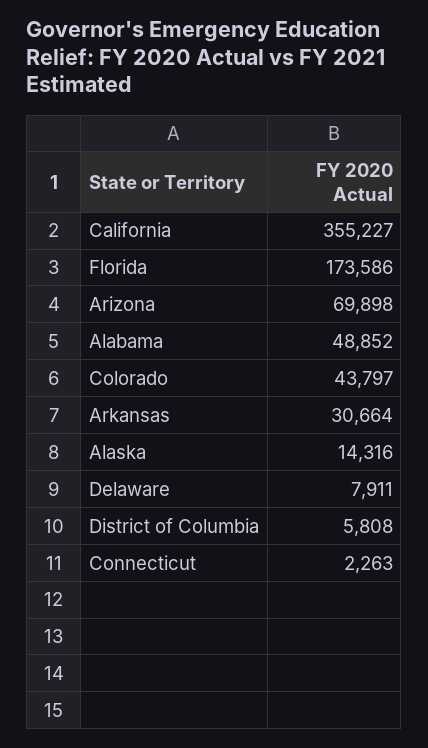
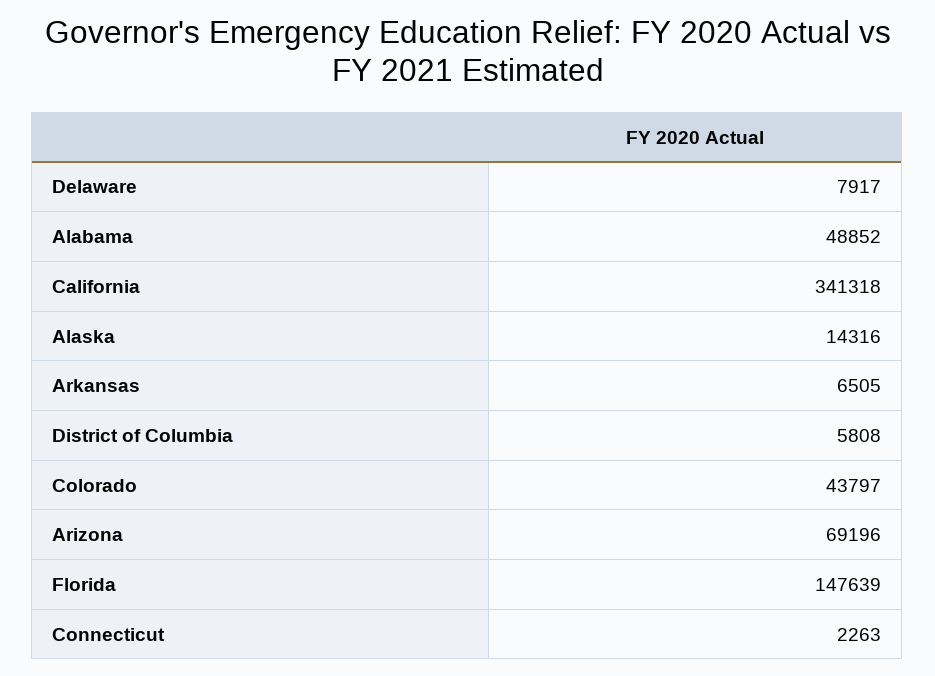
  {
-   "California": 355227,
+   "California": 341318,
-   "Florida": 173586,
+   "Florida": 147639,
-   "Arizona": 69898,
+   "Arizona": 69196,
    "Alabama": 48852,
    "Colorado": 43797,
-   "Arkansas": 30664,
+   "Arkansas": 6505,
    "Alaska": 14316,
-   "Delaware": 7911,
+   "Delaware": 7917,
    "District of Columbia": 5808,
    "Connecticut": 2263
  }

